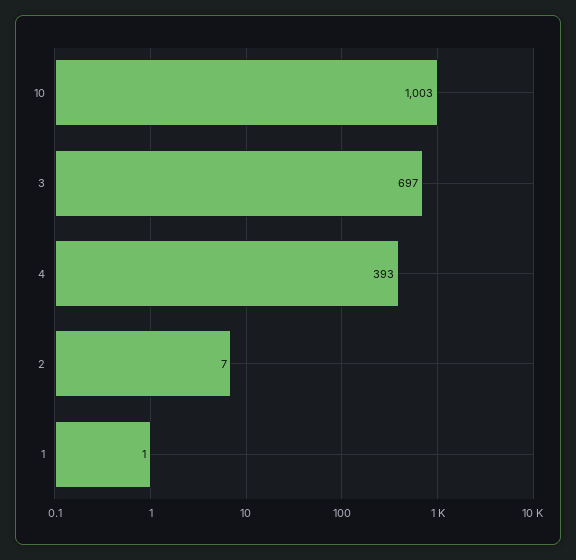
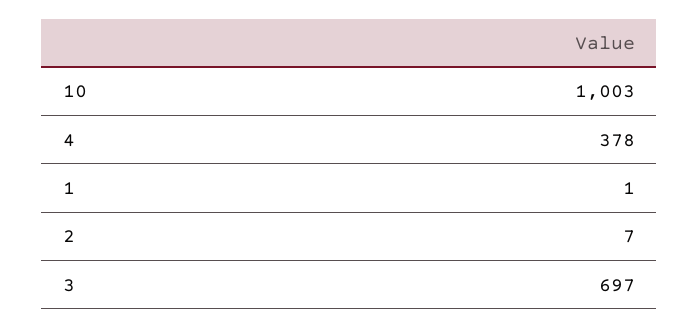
  {
    "10": 1003,
    "3": 697,
-   "4": 393,
+   "4": 378,
    "2": 7,
    "1": 1
  }

